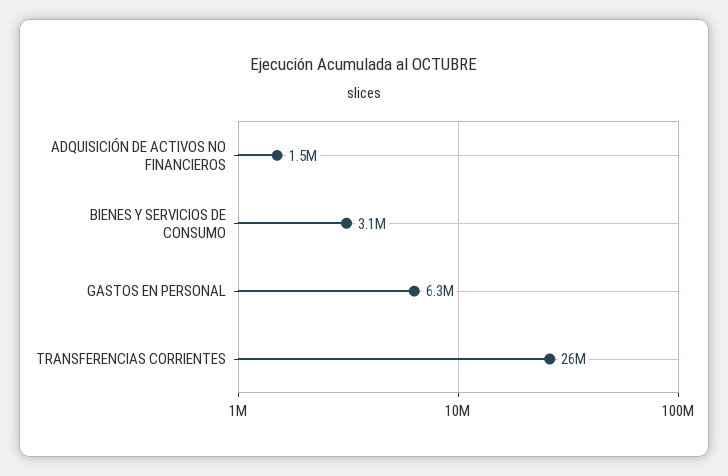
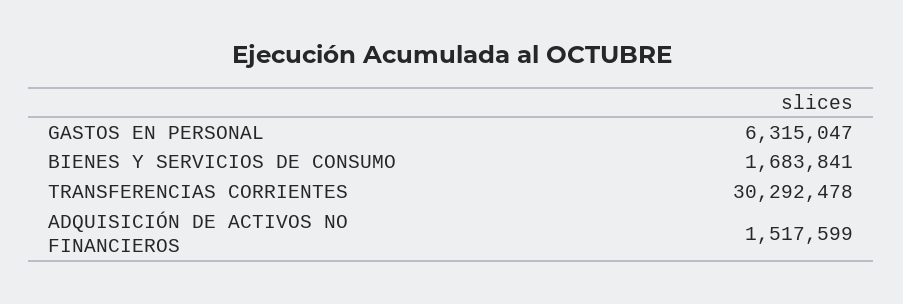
  {
    "ADQUISICIÓN DE ACTIVOS NO FINANCIEROS": 1517599,
-   "BIENES Y SERVICIOS DE CONSUMO": 3100000,
+   "BIENES Y SERVICIOS DE CONSUMO": 1683841,
    "GASTOS EN PERSONAL": 6315047,
-   "TRANSFERENCIAS CORRIENTES": 26000000
+   "TRANSFERENCIAS CORRIENTES": 30292478
  }

